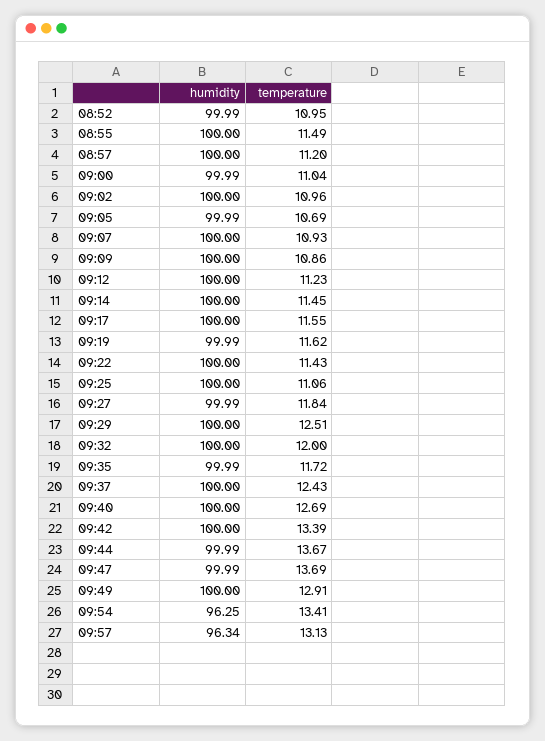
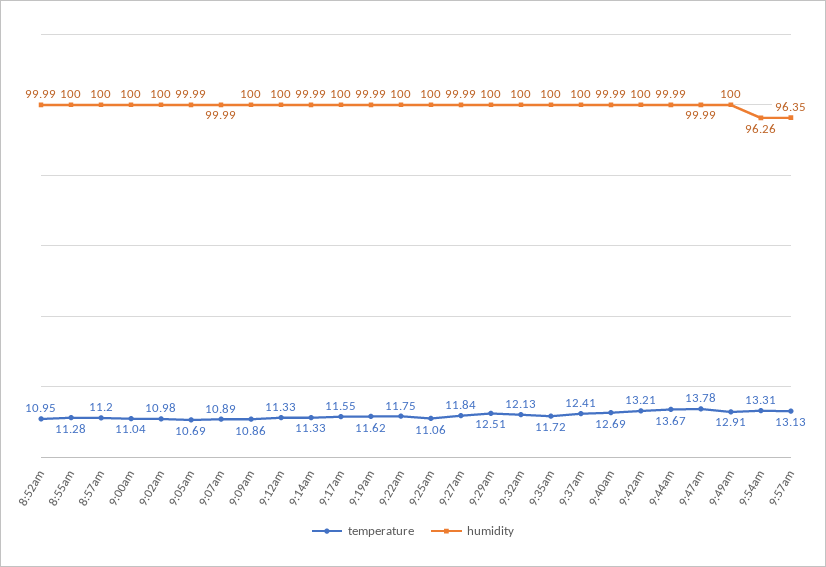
  {
    "humidity": {
      "08:52": 99.99,
      "08:55": 100,
      "08:57": 100,
-     "09:00": 99.99,
+     "09:00": 100,
      "09:02": 100,
      "09:05": 99.99,
-     "09:07": 100,
+     "09:07": 99.99,
      "09:09": 100,
      "09:12": 100,
-     "09:14": 100,
+     "09:14": 99.99,
      "09:17": 100,
      "09:19": 99.99,
      "09:22": 100,
      "09:25": 100,
      "09:27": 99.99,
      "09:29": 100,
      "09:32": 100,
-     "09:35": 99.99,
+     "09:35": 100,
      "09:37": 100,
-     "09:40": 100,
+     "09:40": 99.99,
      "09:42": 100,
      "09:44": 99.99,
      "09:47": 99.99,
      "09:49": 100,
-     "09:54": 96.25,
+     "09:54": 96.26,
-     "09:57": 96.34
+     "09:57": 96.35
    },
    "temperature": {
      "08:52": 10.95,
-     "08:55": 11.49,
+     "08:55": 11.28,
      "08:57": 11.2,
      "09:00": 11.04,
-     "09:02": 10.96,
+     "09:02": 10.98,
      "09:05": 10.69,
-     "09:07": 10.93,
+     "09:07": 10.89,
      "09:09": 10.86,
-     "09:12": 11.23,
+     "09:12": 11.33,
-     "09:14": 11.45,
+     "09:14": 11.33,
      "09:17": 11.55,
      "09:19": 11.62,
-     "09:22": 11.43,
+     "09:22": 11.75,
      "09:25": 11.06,
      "09:27": 11.84,
      "09:29": 12.51,
-     "09:32": 12,
+     "09:32": 12.13,
      "09:35": 11.72,
-     "09:37": 12.43,
+     "09:37": 12.41,
      "09:40": 12.69,
-     "09:42": 13.39,
+     "09:42": 13.21,
      "09:44": 13.67,
-     "09:47": 13.69,
+     "09:47": 13.78,
      "09:49": 12.91,
-     "09:54": 13.41,
+     "09:54": 13.31,
      "09:57": 13.13
    }
  }

